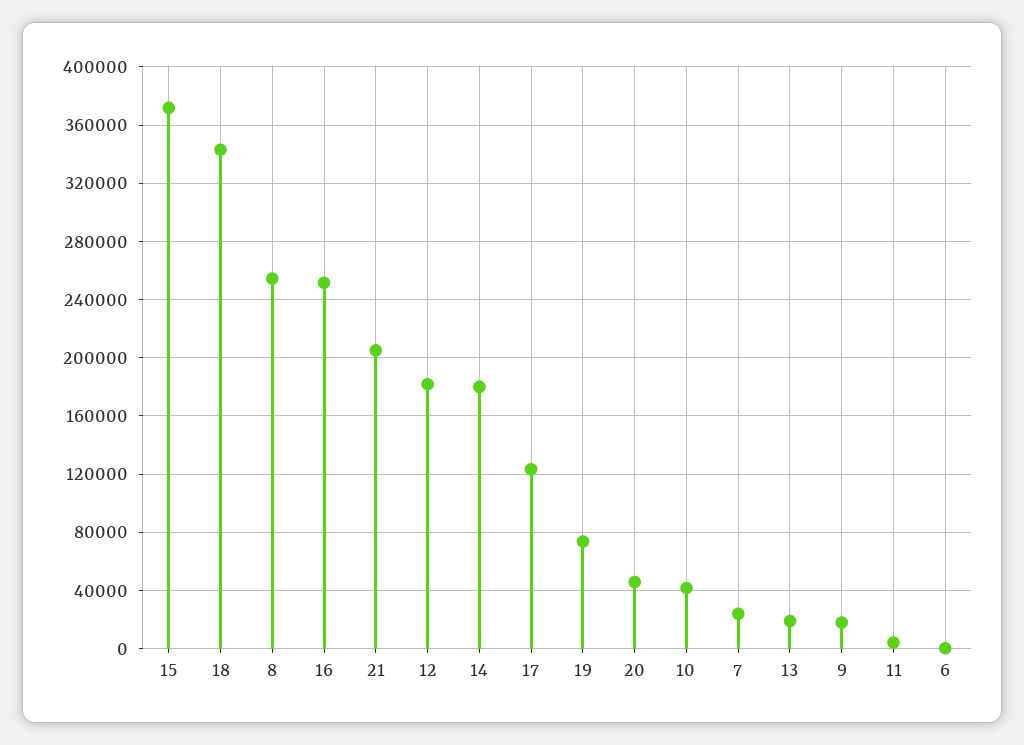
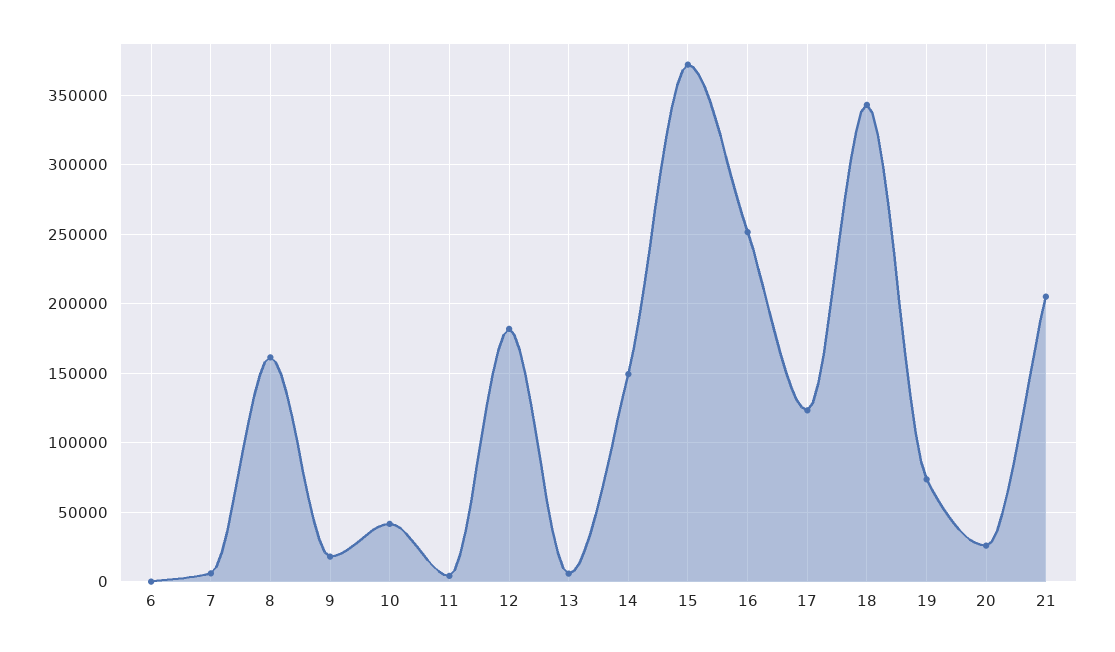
  {
    "15": 370000,
    "18": 345000,
-   "8": 255000,
+   "8": 160000,
    "16": 250000,
    "21": 205000,
    "12": 180000,
-   "14": 180000,
+   "14": 150000,
    "17": 125000,
    "19": 75000,
-   "20": 45000,
+   "20": 25000,
    "10": 40000,
-   "7": 25000,
+   "7": 5000,
-   "13": 20000,
+   "13": 5000,
    "9": 20000,
    "11": 5000,
    "6": 0
  }

